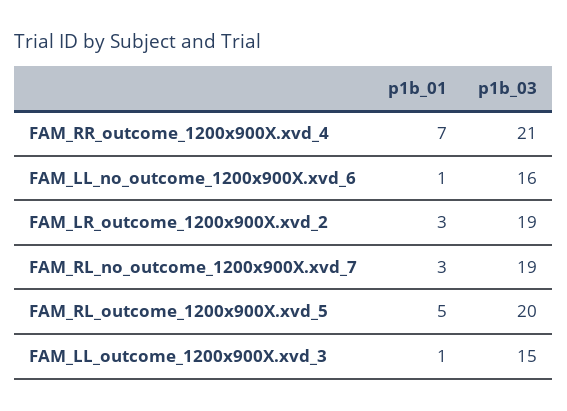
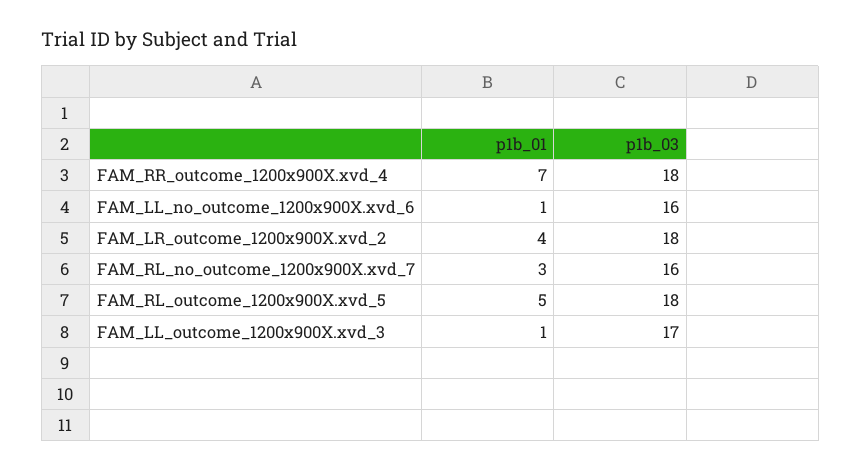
  {
    "p1b_01": {
      "FAM_RR_outcome_1200x900X.xvd_4": 7,
      "FAM_LL_no_outcome_1200x900X.xvd_6": 1,
-     "FAM_LR_outcome_1200x900X.xvd_2": 3,
+     "FAM_LR_outcome_1200x900X.xvd_2": 4,
      "FAM_RL_no_outcome_1200x900X.xvd_7": 3,
      "FAM_RL_outcome_1200x900X.xvd_5": 5,
      "FAM_LL_outcome_1200x900X.xvd_3": 1
    },
    "p1b_03": {
-     "FAM_RR_outcome_1200x900X.xvd_4": 21,
+     "FAM_RR_outcome_1200x900X.xvd_4": 18,
      "FAM_LL_no_outcome_1200x900X.xvd_6": 16,
-     "FAM_LR_outcome_1200x900X.xvd_2": 19,
+     "FAM_LR_outcome_1200x900X.xvd_2": 18,
-     "FAM_RL_no_outcome_1200x900X.xvd_7": 19,
+     "FAM_RL_no_outcome_1200x900X.xvd_7": 16,
-     "FAM_RL_outcome_1200x900X.xvd_5": 20,
+     "FAM_RL_outcome_1200x900X.xvd_5": 18,
-     "FAM_LL_outcome_1200x900X.xvd_3": 15
+     "FAM_LL_outcome_1200x900X.xvd_3": 17
    }
  }

